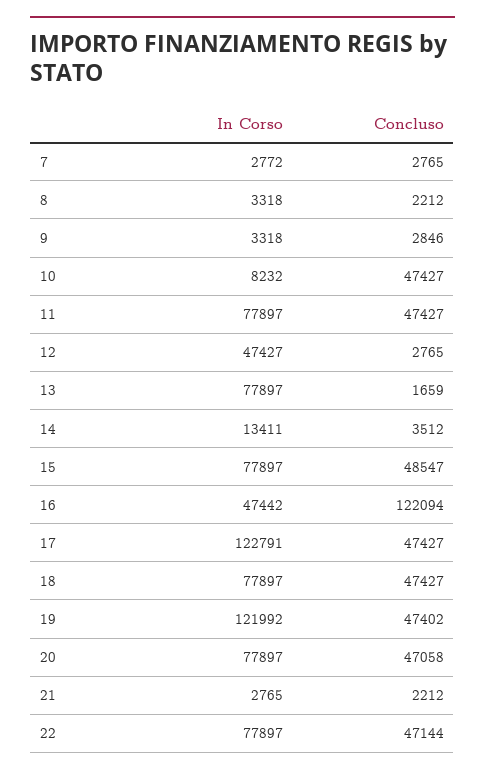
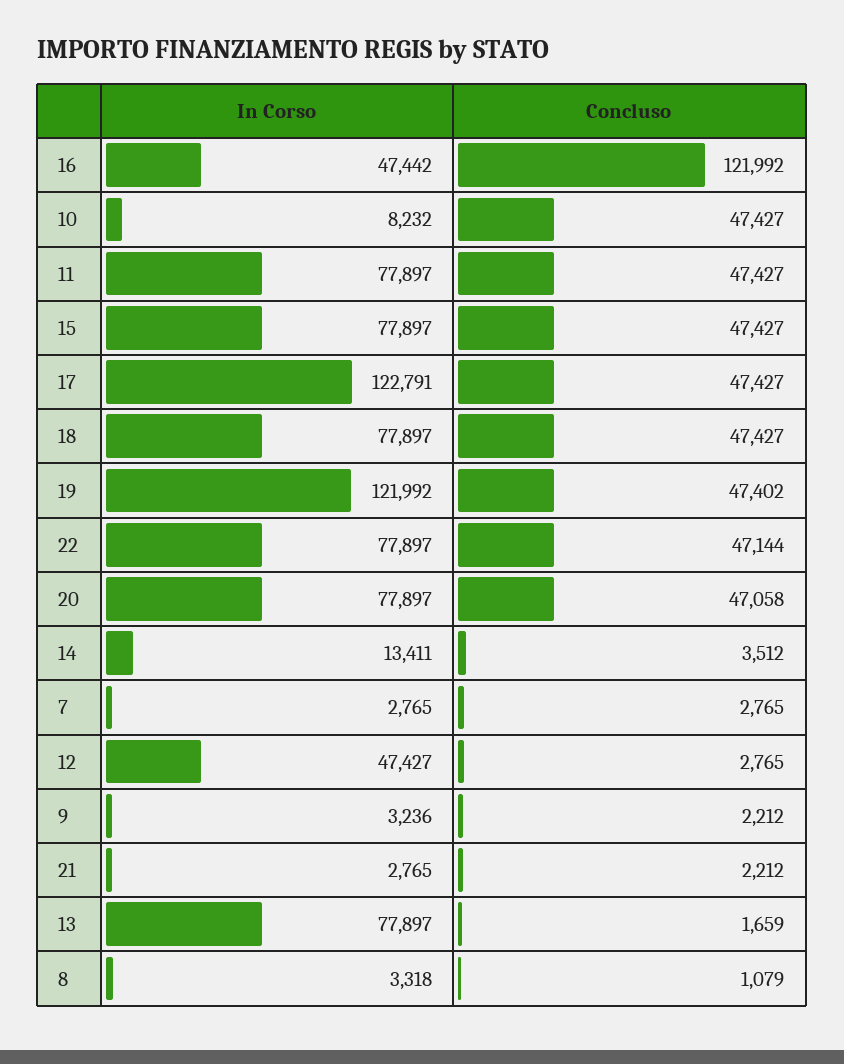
  {
    "In Corso": {
-     "7": 2772,
+     "7": 2765,
      "8": 3318,
-     "9": 3318,
+     "9": 3236,
      "10": 8232,
      "11": 77897,
      "12": 47427,
      "13": 77897,
      "14": 13411,
      "15": 77897,
      "16": 47442,
      "17": 122791,
      "18": 77897,
      "19": 121992,
      "20": 77897,
      "21": 2765,
      "22": 77897
    },
    "Concluso": {
      "7": 2765,
-     "8": 2212,
+     "8": 1079,
-     "9": 2846,
+     "9": 2212,
      "10": 47427,
      "11": 47427,
      "12": 2765,
      "13": 1659,
      "14": 3512,
-     "15": 48547,
+     "15": 47427,
-     "16": 122094,
+     "16": 121992,
      "17": 47427,
      "18": 47427,
      "19": 47402,
      "20": 47058,
      "21": 2212,
      "22": 47144
    }
  }

